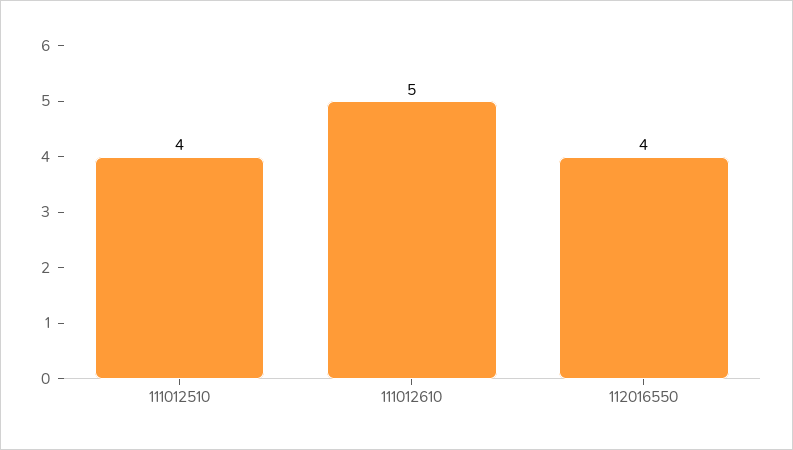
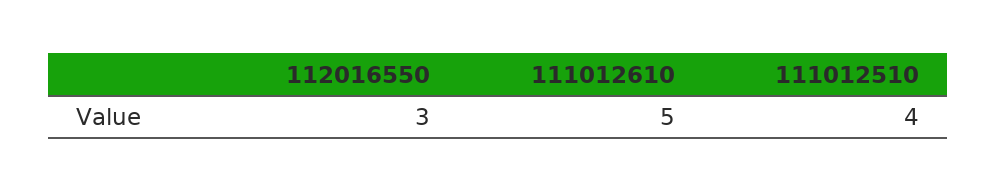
  {
    "111012510": 4,
    "111012610": 5,
-   "112016550": 4
+   "112016550": 3
  }

